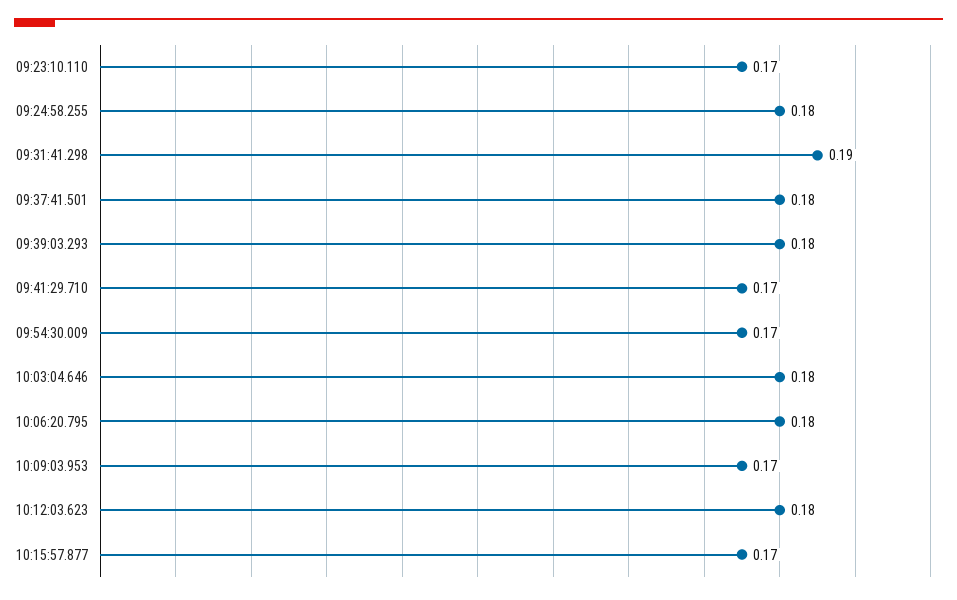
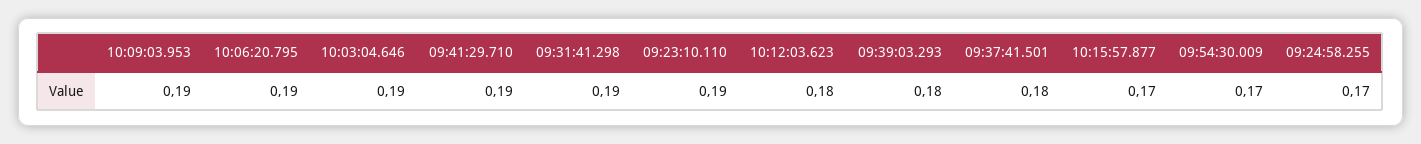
  {
-   "09:23:10.110": 0.17,
+   "09:23:10.110": 0.19,
-   "09:24:58.255": 0.18,
+   "09:24:58.255": 0.17,
    "09:31:41.298": 0.19,
    "09:37:41.501": 0.18,
    "09:39:03.293": 0.18,
-   "09:41:29.710": 0.17,
+   "09:41:29.710": 0.19,
    "09:54:30.009": 0.17,
-   "10:03:04.646": 0.18,
+   "10:03:04.646": 0.19,
-   "10:06:20.795": 0.18,
+   "10:06:20.795": 0.19,
-   "10:09:03.953": 0.17,
+   "10:09:03.953": 0.19,
    "10:12:03.623": 0.18,
    "10:15:57.877": 0.17
  }

